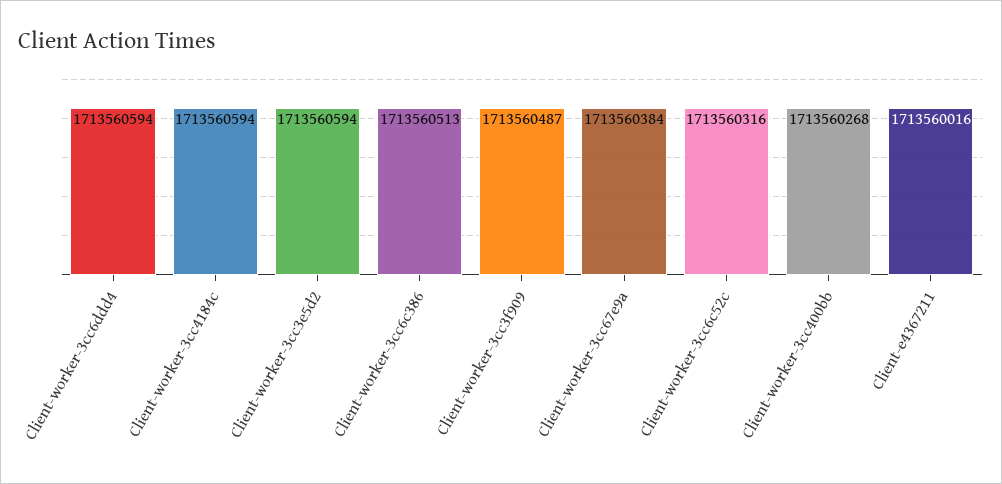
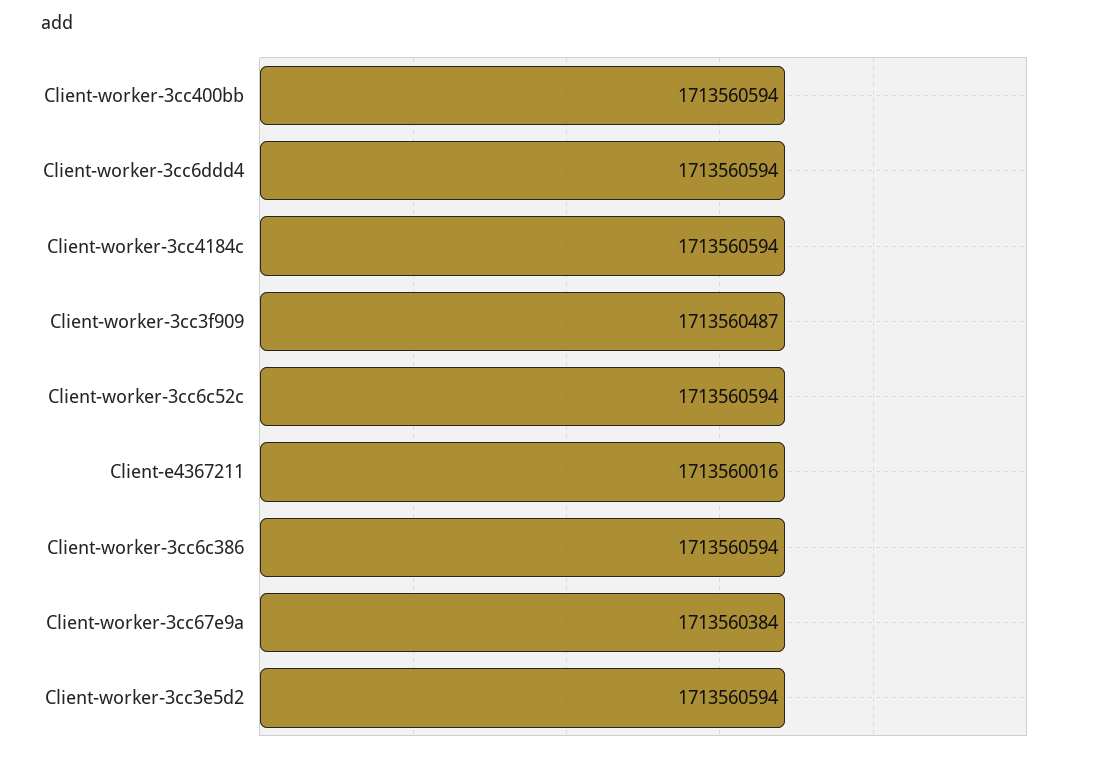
  {
    "Client-worker-3cc6ddd4": 1713560594,
    "Client-worker-3cc4184c": 1713560594,
    "Client-worker-3cc3e5d2": 1713560594,
-   "Client-worker-3cc6c386": 1713560513,
+   "Client-worker-3cc6c386": 1713560594,
    "Client-worker-3cc3f909": 1713560487,
    "Client-worker-3cc67e9a": 1713560384,
-   "Client-worker-3cc6c52c": 1713560316,
+   "Client-worker-3cc6c52c": 1713560594,
-   "Client-worker-3cc400bb": 1713560268,
+   "Client-worker-3cc400bb": 1713560594,
    "Client-e4367211": 1713560016
  }

